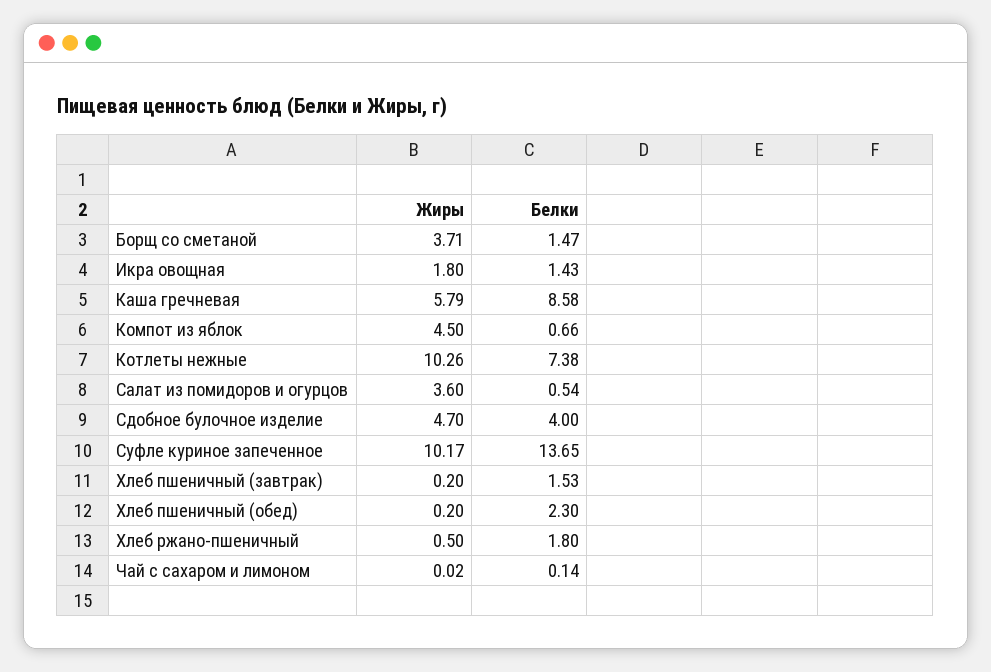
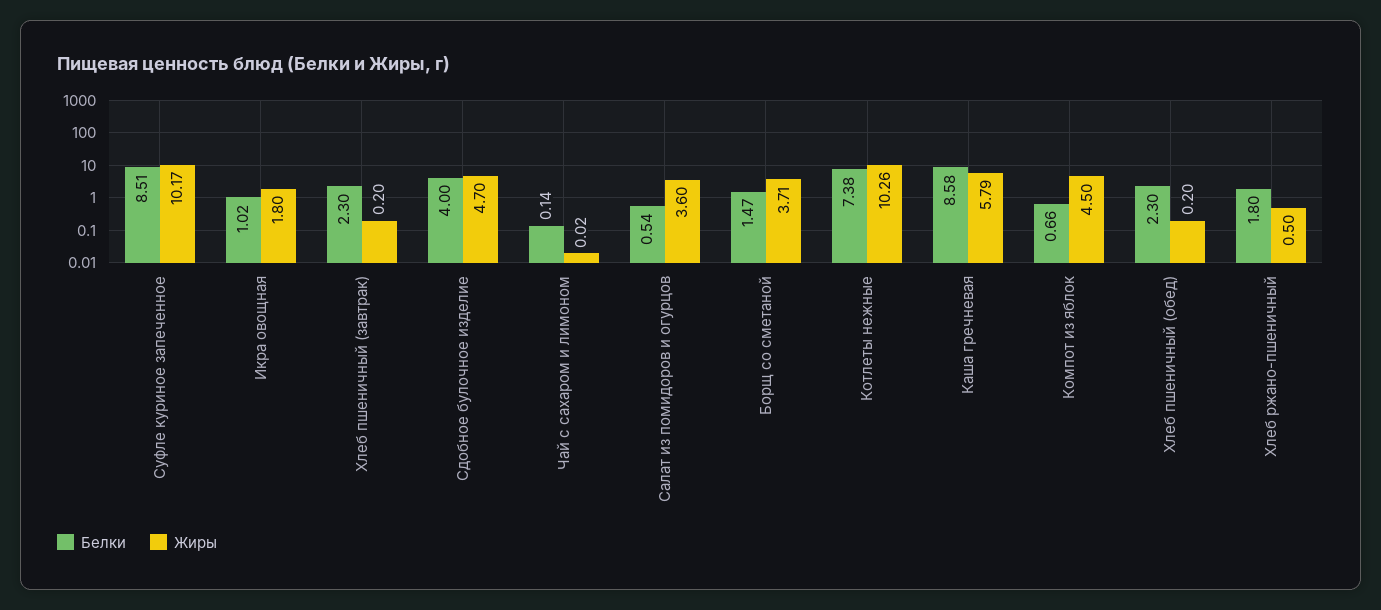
  {
    "Жиры": {
      "Борщ со сметаной": 3.71,
      "Икра овощная": 1.8,
      "Каша гречневая": 5.79,
      "Компот из яблок": 4.5,
      "Котлеты нежные": 10.26,
      "Салат из помидоров и огурцов": 3.6,
      "Сдобное булочное изделие": 4.7,
      "Суфле куриное запеченное": 10.17,
      "Хлеб пшеничный (завтрак)": 0.2,
      "Хлеб пшеничный (обед)": 0.2,
      "Хлеб ржано-пшеничный": 0.5,
      "Чай с сахаром и лимоном": 0.02
    },
    "Белки": {
      "Борщ со сметаной": 1.47,
-     "Икра овощная": 1.43,
+     "Икра овощная": 1.02,
      "Каша гречневая": 8.58,
      "Компот из яблок": 0.66,
      "Котлеты нежные": 7.38,
      "Салат из помидоров и огурцов": 0.54,
      "Сдобное булочное изделие": 4,
-     "Суфле куриное запеченное": 13.65,
+     "Суфле куриное запеченное": 8.51,
-     "Хлеб пшеничный (завтрак)": 1.53,
+     "Хлеб пшеничный (завтрак)": 2.3,
      "Хлеб пшеничный (обед)": 2.3,
      "Хлеб ржано-пшеничный": 1.8,
      "Чай с сахаром и лимоном": 0.14
    }
  }

